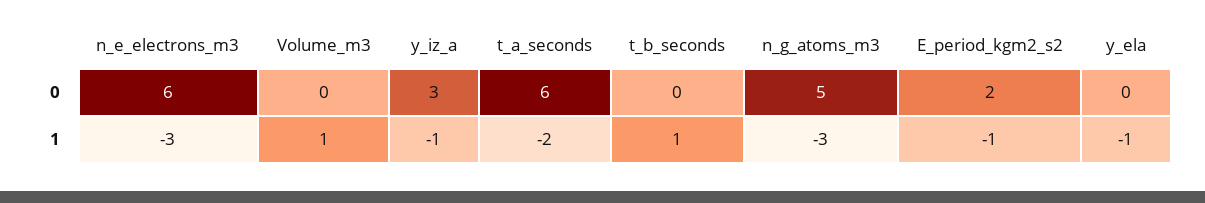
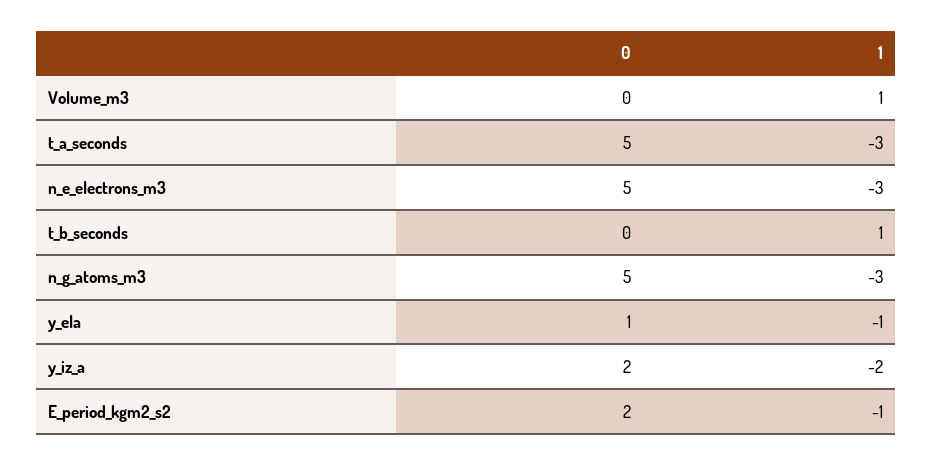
  {
    "n_e_electrons_m3": {
-     "0": 6,
+     "0": 5,
      "1": -3
    },
    "Volume_m3": {
      "0": 0,
      "1": 1
    },
    "y_iz_a": {
-     "0": 3,
+     "0": 2,
-     "1": -1
+     "1": -2
    },
    "t_a_seconds": {
-     "0": 6,
+     "0": 5,
-     "1": -2
+     "1": -3
    },
    "t_b_seconds": {
      "0": 0,
      "1": 1
    },
    "n_g_atoms_m3": {
      "0": 5,
      "1": -3
    },
    "E_period_kgm2_s2": {
      "0": 2,
      "1": -1
    },
    "y_ela": {
-     "0": 0,
+     "0": 1,
      "1": -1
    }
  }

